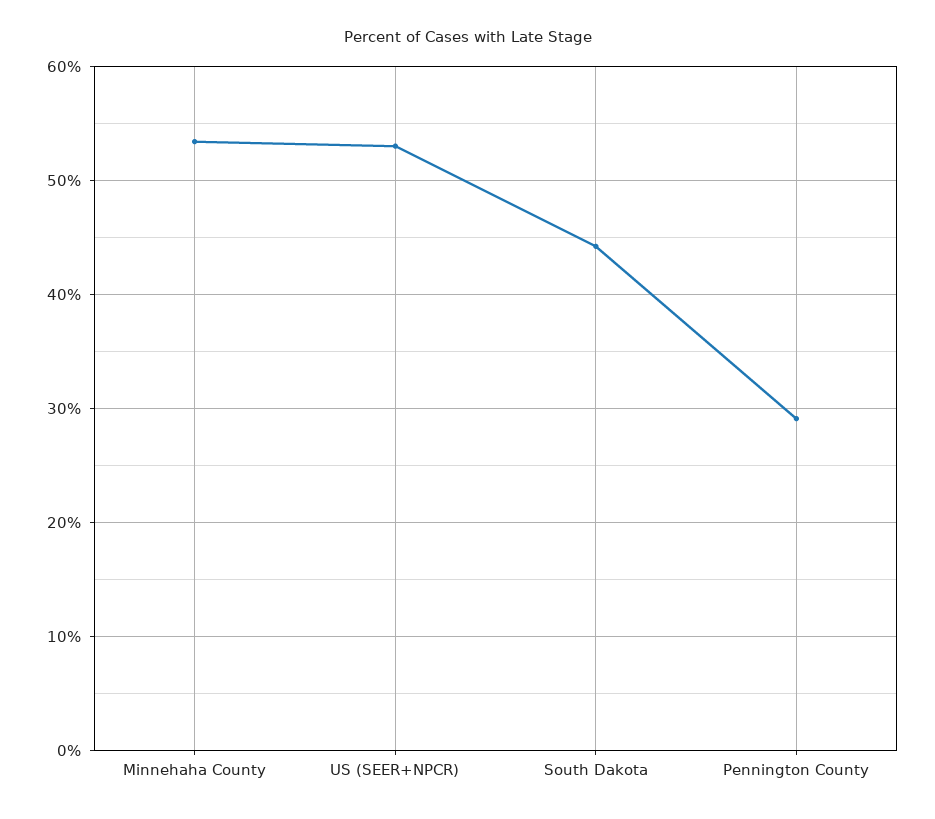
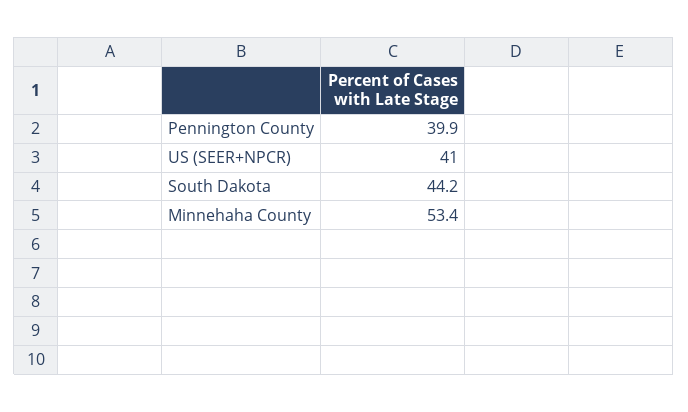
  {
    "Minnehaha County": 53.4,
-   "US (SEER+NPCR)": 53,
+   "US (SEER+NPCR)": 41,
    "South Dakota": 44.2,
-   "Pennington County": 29
+   "Pennington County": 39.9
  }

